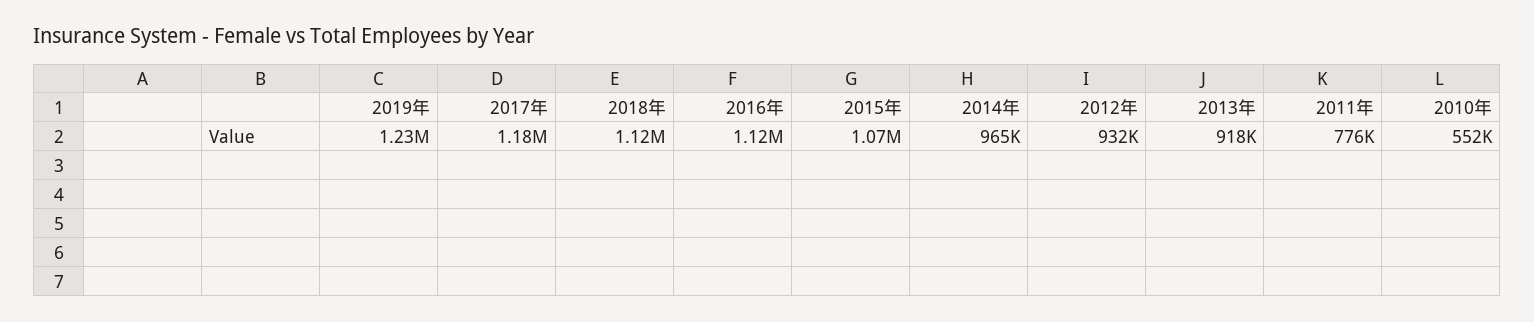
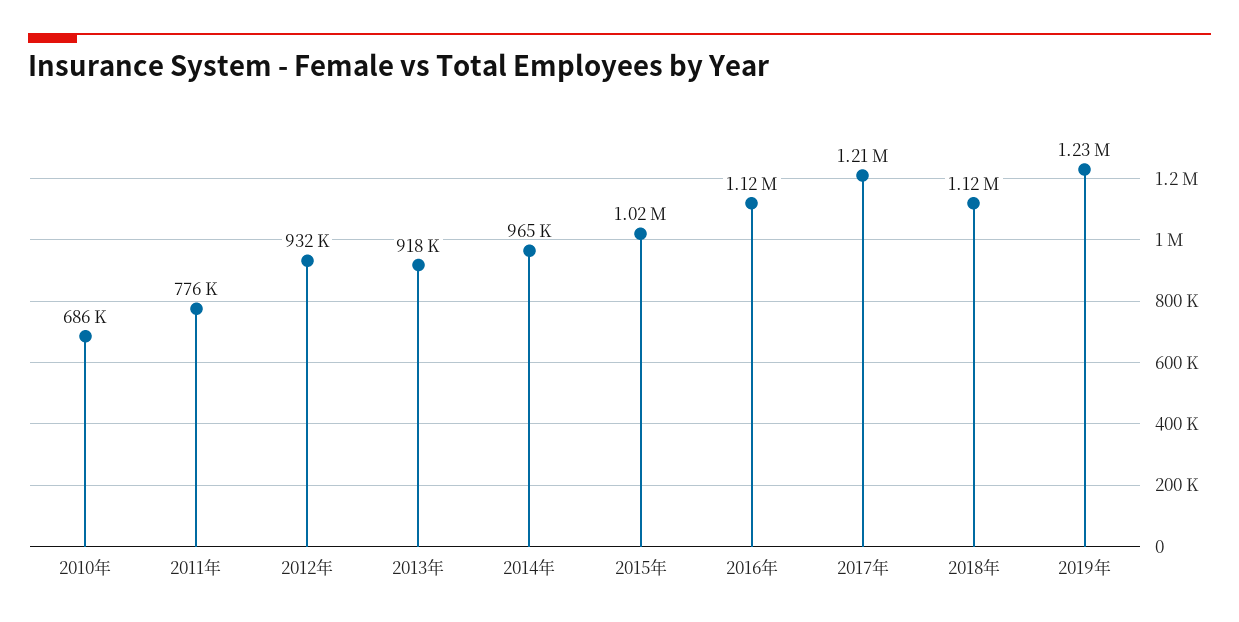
  {
    "2019年": 1230000,
-   "2017年": 1180000,
+   "2017年": 1210000,
    "2018年": 1120000,
    "2016年": 1120000,
-   "2015年": 1070000,
+   "2015年": 1020000,
    "2014年": 965000,
    "2012年": 932000,
    "2013年": 918000,
    "2011年": 776000,
-   "2010年": 552000
+   "2010年": 686000
  }

